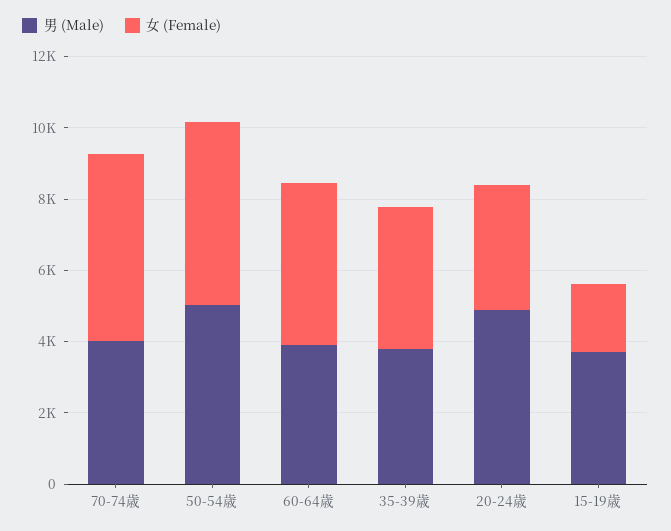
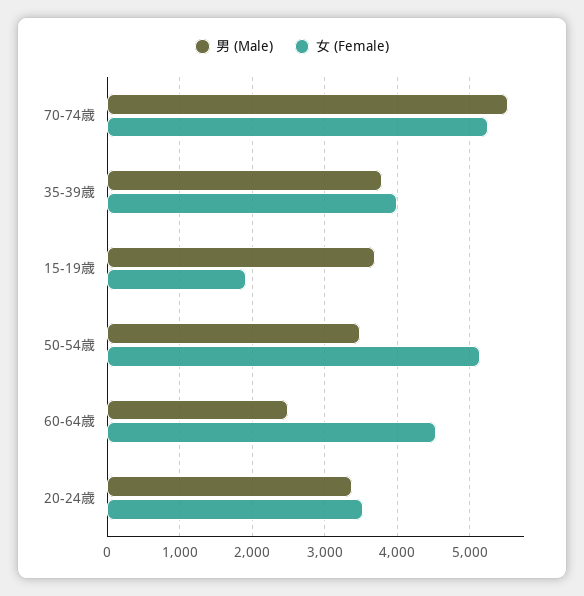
  {
    "男 (Male)": {
-     "70-74歳": 4000,
+     "70-74歳": 5500,
-     "50-54歳": 5000,
+     "50-54歳": 3500,
-     "60-64歳": 4000,
+     "60-64歳": 2500,
      "35-39歳": 3800,
-     "20-24歳": 5000,
+     "20-24歳": 3400,
      "15-19歳": 3700
    },
    "女 (Female)": {
      "70-74歳": 5300,
      "50-54歳": 5100,
      "60-64歳": 4500,
      "35-39歳": 4000,
      "20-24歳": 3500,
      "15-19歳": 1900
    }
  }

